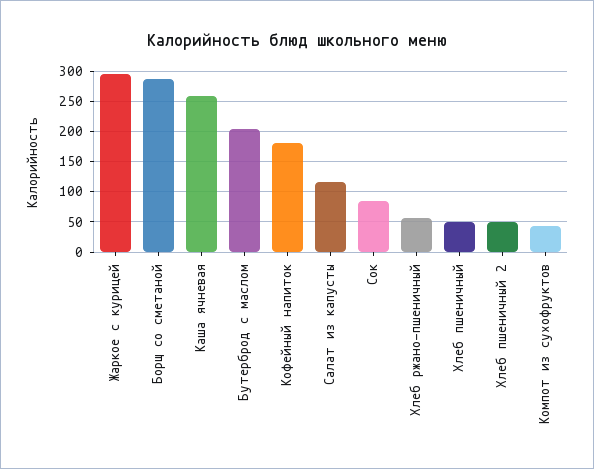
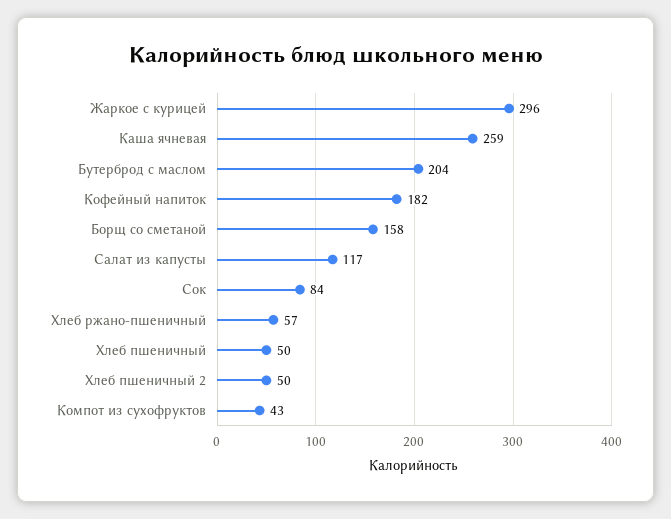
  {
    "Жаркое с курицей": 296,
-   "Борщ со сметаной": 290,
+   "Борщ со сметаной": 158,
    "Каша ячневая": 259,
    "Бутерброд с маслом": 204,
    "Кофейный напиток": 182,
    "Салат из капусты": 117,
    "Сок": 84,
    "Хлеб ржано-пшеничный": 57,
    "Хлеб пшеничный": 50,
    "Хлеб пшеничный 2": 50,
    "Компот из сухофруктов": 43
  }

